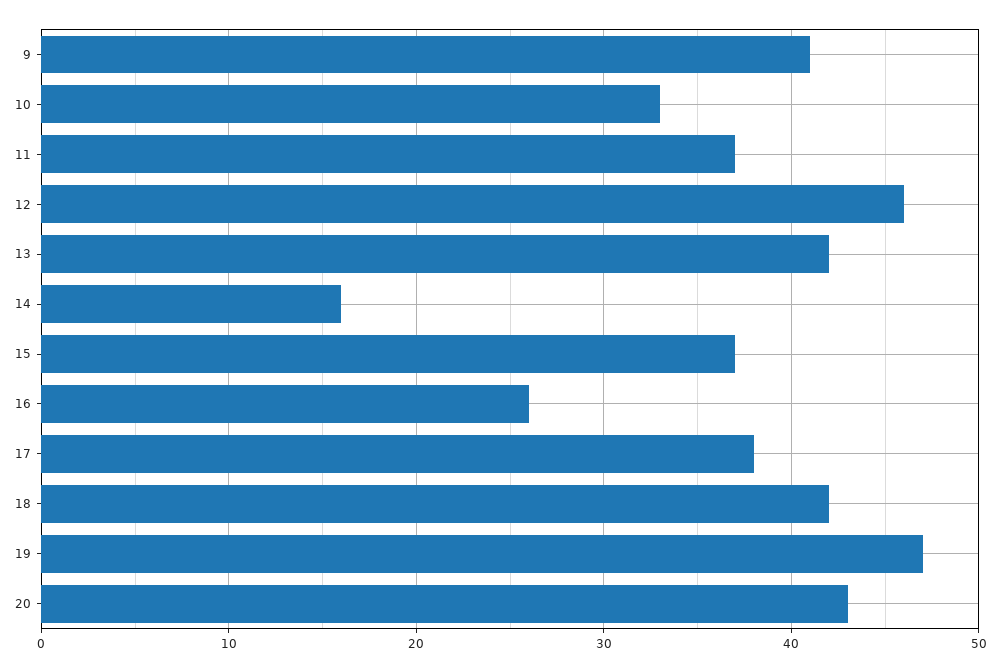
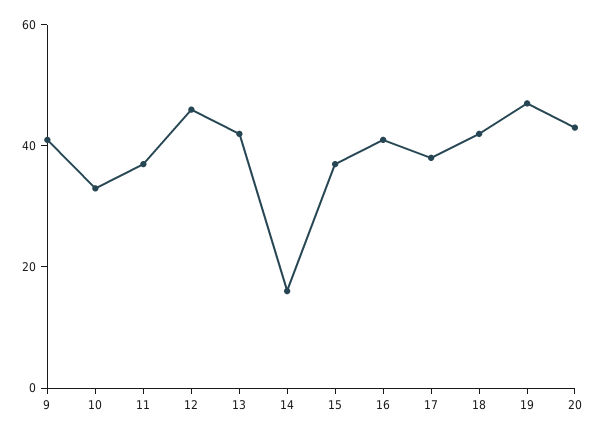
  {
    "9": 41,
    "10": 33,
    "11": 37,
    "12": 46,
    "13": 42,
    "14": 16,
    "15": 37,
-   "16": 26,
+   "16": 40,
    "17": 38,
    "18": 42,
    "19": 47,
    "20": 43
  }

